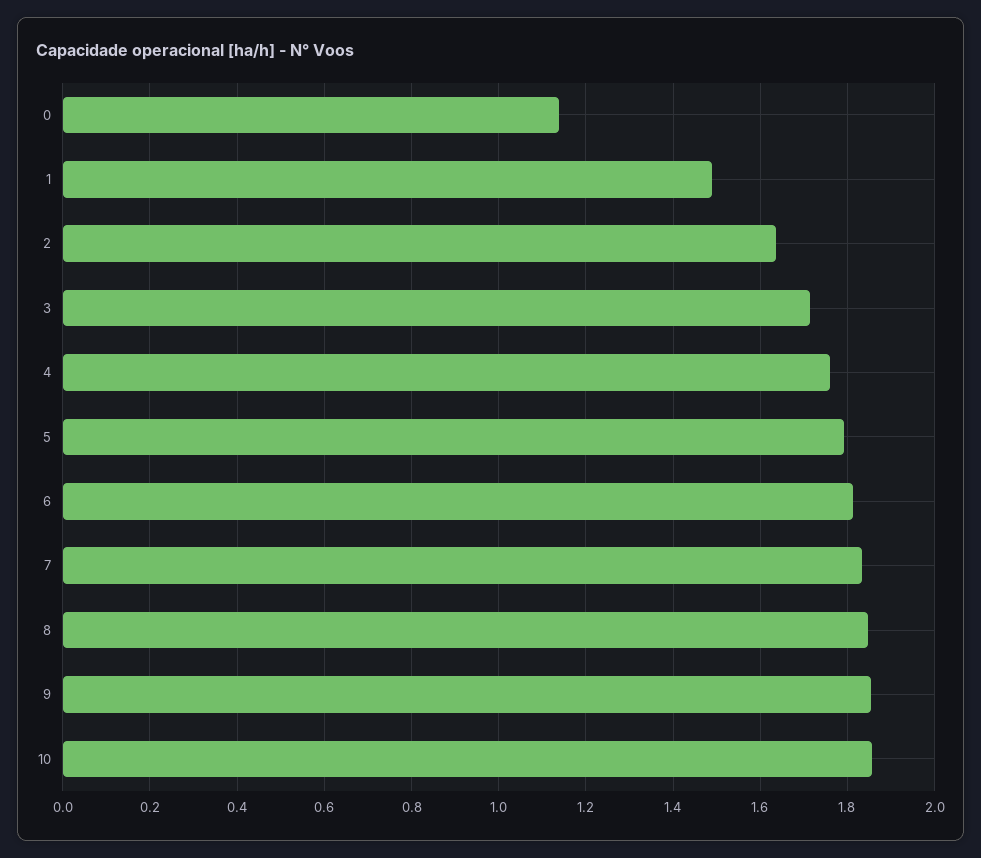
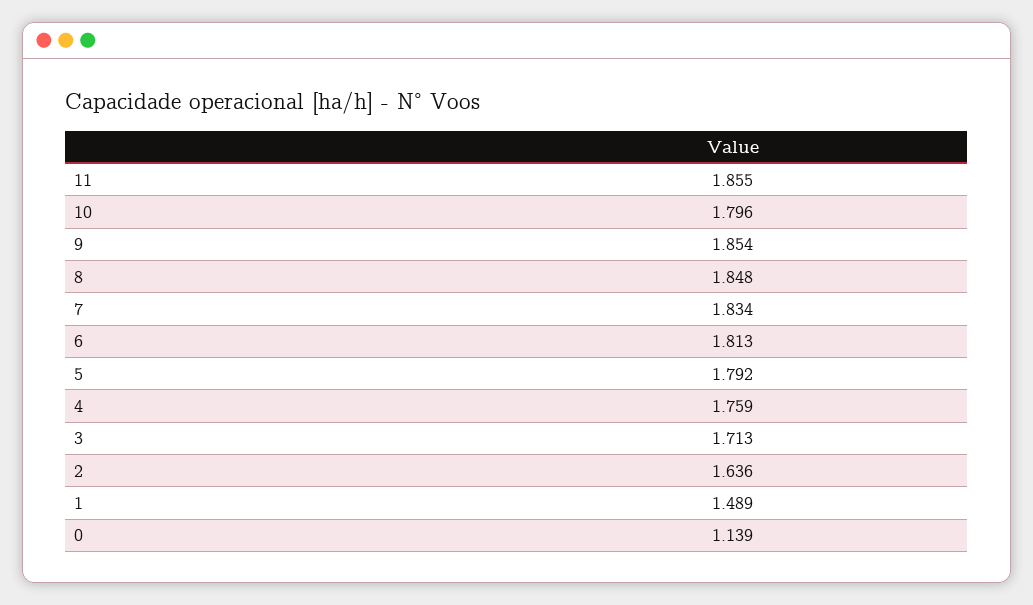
  {
    "0": 1.139,
    "1": 1.489,
    "2": 1.636,
    "3": 1.713,
    "4": 1.759,
    "5": 1.792,
    "6": 1.813,
    "7": 1.834,
    "8": 1.848,
    "9": 1.854,
-   "10": 1.86
+   "10": 1.796,
+   "11": 1.855
  }

